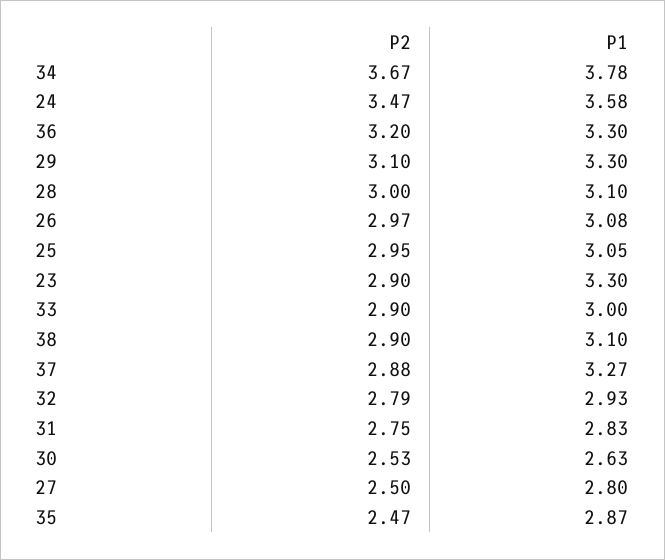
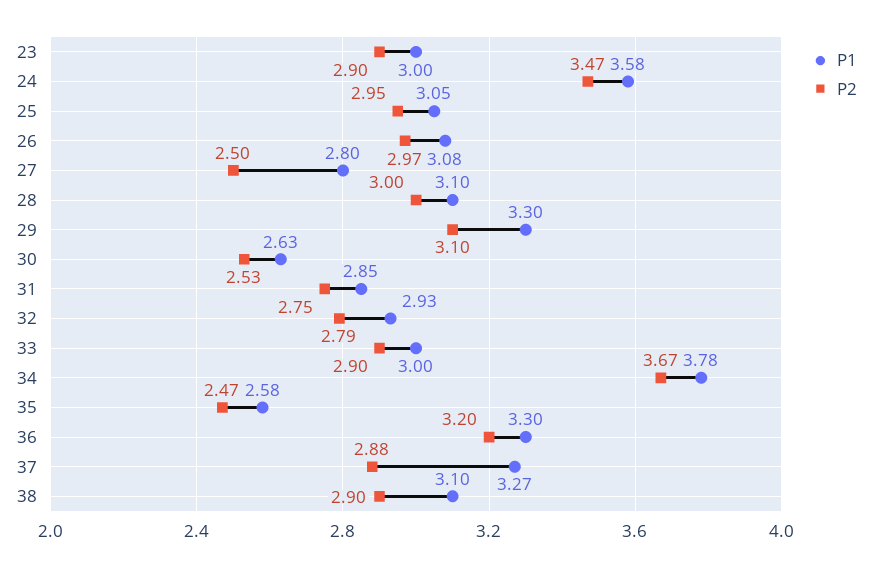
  {
    "P2": {
      "34": 3.67,
      "24": 3.47,
      "36": 3.2,
      "29": 3.1,
      "28": 3,
      "26": 2.97,
      "25": 2.95,
      "23": 2.9,
      "33": 2.9,
      "38": 2.9,
      "37": 2.88,
      "32": 2.79,
      "31": 2.75,
      "30": 2.53,
      "27": 2.5,
      "35": 2.47
    },
    "P1": {
      "34": 3.78,
      "24": 3.58,
      "36": 3.3,
      "29": 3.3,
      "28": 3.1,
      "26": 3.08,
      "25": 3.05,
-     "23": 3.3,
+     "23": 3,
      "33": 3,
      "38": 3.1,
      "37": 3.27,
      "32": 2.93,
-     "31": 2.83,
+     "31": 2.85,
      "30": 2.63,
      "27": 2.8,
-     "35": 2.87
+     "35": 2.58
    }
  }

